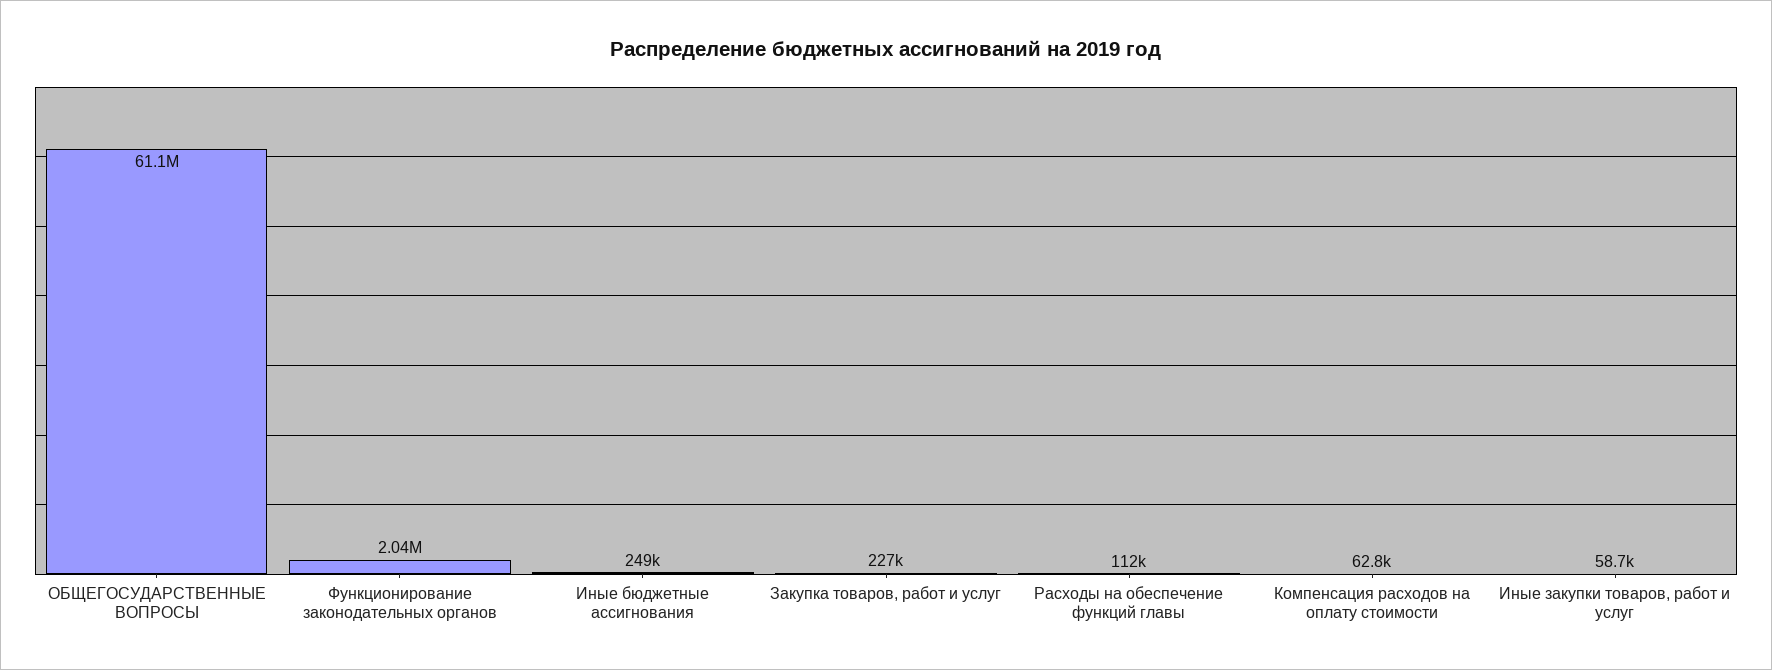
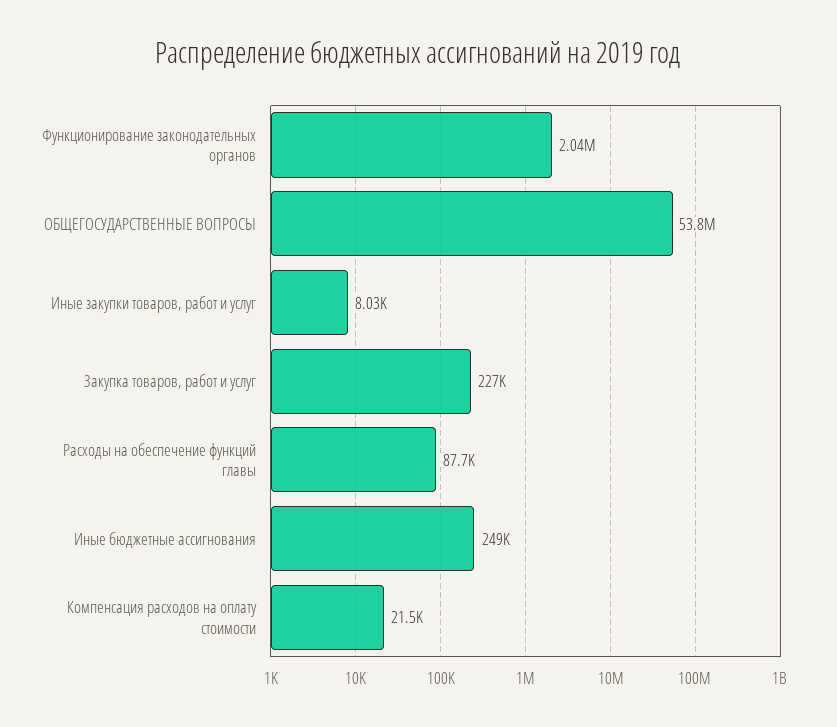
  {
-   "ОБЩЕГОСУДАРСТВЕННЫЕ ВОПРОСЫ": 61100000,
+   "ОБЩЕГОСУДАРСТВЕННЫЕ ВОПРОСЫ": 53800000,
    "Функционирование законодательных органов": 2040000,
    "Иные бюджетные ассигнования": 249000,
    "Закупка товаров, работ и услуг": 227000,
-   "Расходы на обеспечение функций главы": 112000,
+   "Расходы на обеспечение функций главы": 87700,
-   "Компенсация расходов на оплату стоимости": 62800,
+   "Компенсация расходов на оплату стоимости": 21500,
-   "Иные закупки товаров, работ и услуг": 58700
+   "Иные закупки товаров, работ и услуг": 8030
  }

